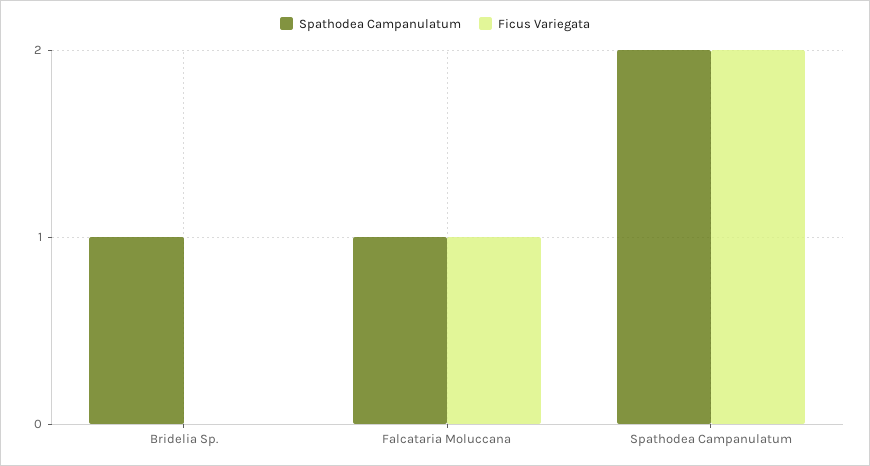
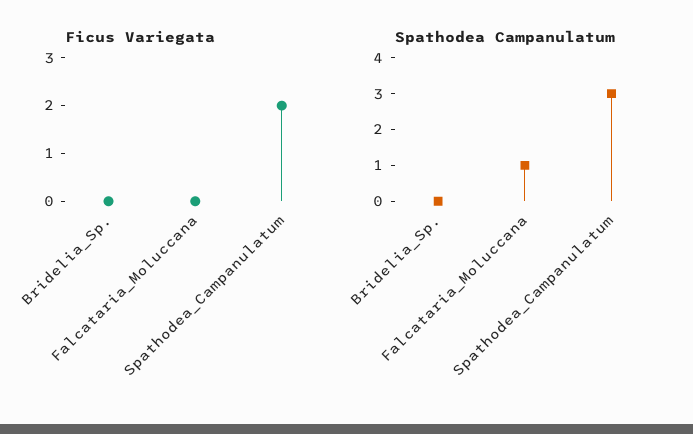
  {
    "Spathodea Campanulatum": {
-     "Bridelia Sp.": 1,
+     "Bridelia Sp.": 0,
      "Falcataria Moluccana": 1,
-     "Spathodea Campanulatum": 2
+     "Spathodea Campanulatum": 3
    },
    "Ficus Variegata": {
      "Bridelia Sp.": 0,
-     "Falcataria Moluccana": 1,
+     "Falcataria Moluccana": 0,
      "Spathodea Campanulatum": 2
    }
  }

